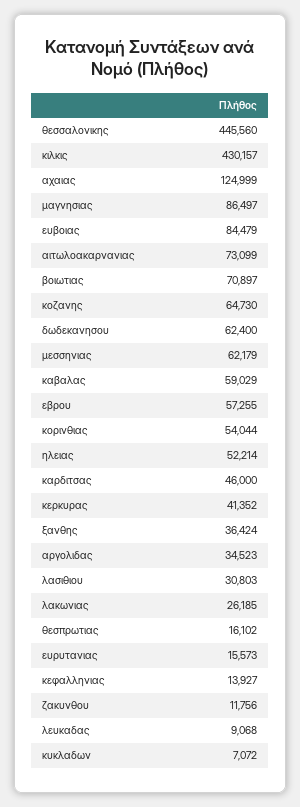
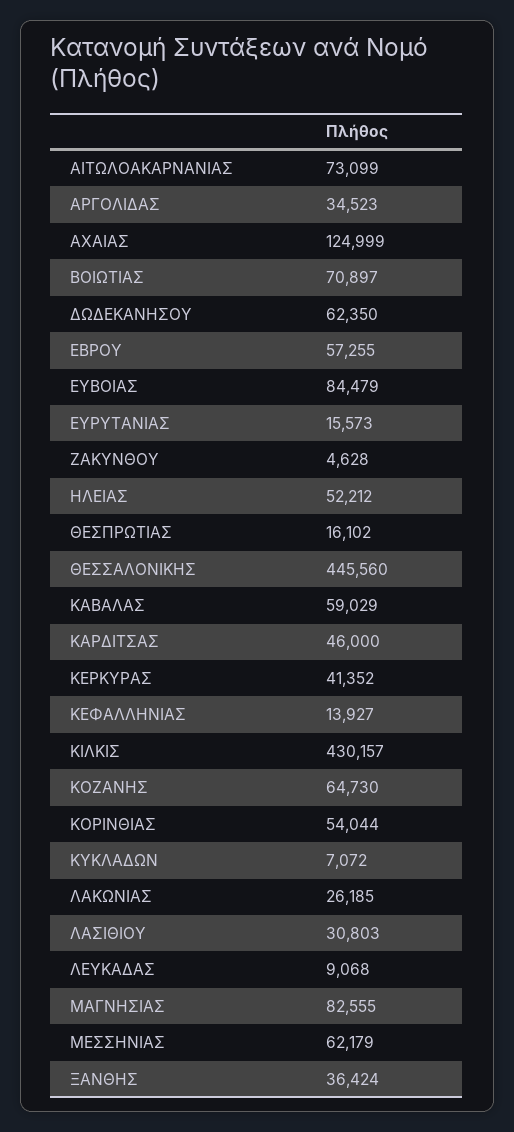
  {
    "θεσσαλονικης": 445560,
    "κιλκις": 430157,
    "αχαιας": 124999,
-   "μαγνησιας": 86497,
+   "μαγνησιας": 82555,
    "ευβοιας": 84479,
    "αιτωλοακαρνανιας": 73099,
    "βοιωτιας": 70897,
    "κοζανης": 64730,
-   "δωδεκανησου": 62400,
+   "δωδεκανησου": 62350,
    "μεσσηνιας": 62179,
    "καβαλας": 59029,
    "εβρου": 57255,
    "κορινθιας": 54044,
-   "ηλειας": 52214,
+   "ηλειας": 52212,
    "καρδιτσας": 46000,
    "κερκυρας": 41352,
    "ξανθης": 36424,
    "αργολιδας": 34523,
    "λασιθιου": 30803,
    "λακωνιας": 26185,
    "θεσπρωτιας": 16102,
    "ευρυτανιας": 15573,
    "κεφαλληνιας": 13927,
-   "ζακυνθου": 11756,
+   "ζακυνθου": 4628,
    "λευκαδας": 9068,
    "κυκλαδων": 7072
  }

